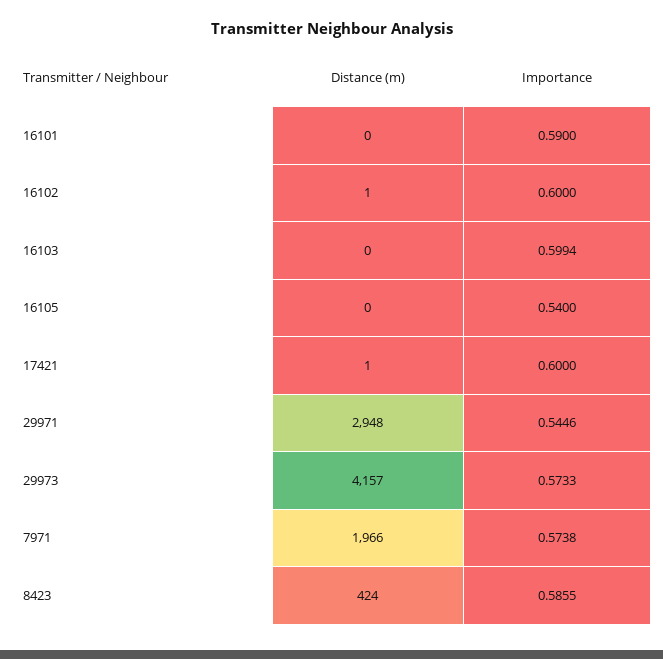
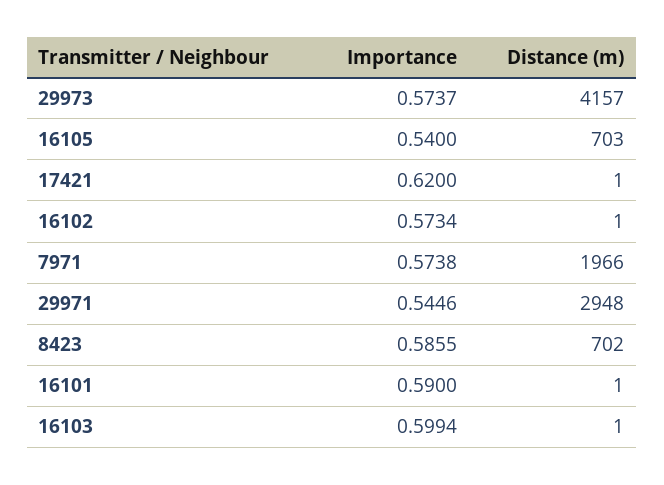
  {
    "Distance (m)": {
-     "16101": 0,
+     "16101": 1,
      "16102": 1,
-     "16103": 0,
+     "16103": 1,
-     "16105": 0,
+     "16105": 703,
      "17421": 1,
      "29971": 2948,
      "29973": 4157,
      "7971": 1966,
-     "8423": 424
+     "8423": 702
    },
    "Importance": {
      "16101": 0.59,
-     "16102": 0.6,
+     "16102": 0.5734,
      "16103": 0.5994,
      "16105": 0.54,
-     "17421": 0.6,
+     "17421": 0.62,
      "29971": 0.5446,
-     "29973": 0.5733,
+     "29973": 0.5737,
      "7971": 0.5738,
      "8423": 0.5855
    }
  }

